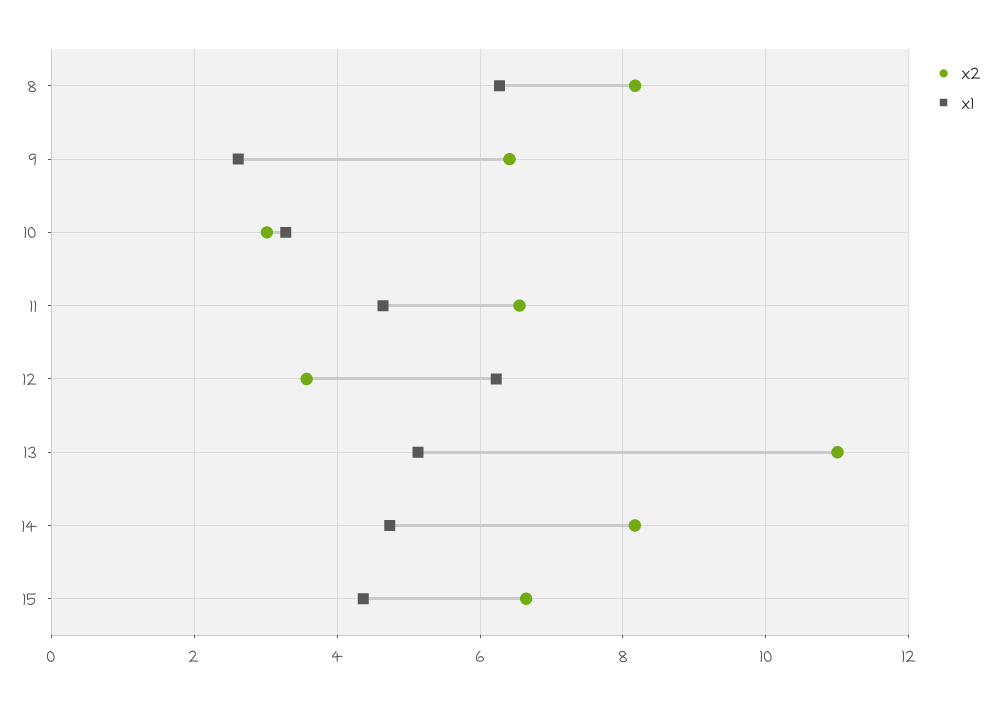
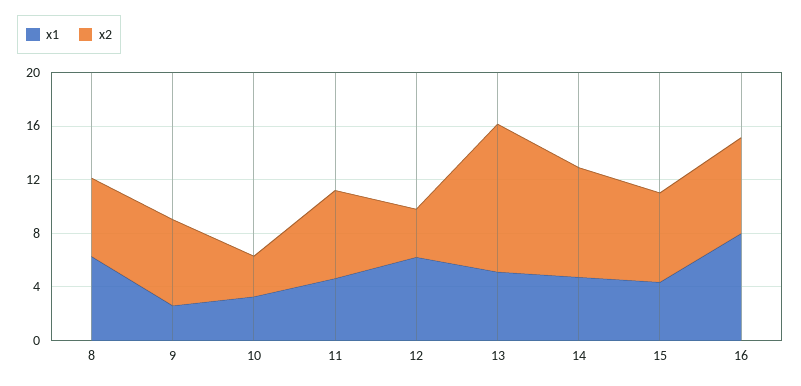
  {
    "x2": {
-     "8": 8.2,
+     "8": 6,
      "9": 6.4,
      "10": 3,
      "11": 6.6,
      "12": 3.6,
      "13": 11,
      "14": 8.2,
-     "15": 6.6
+     "15": 6.6,
+     "16": 7
    },
    "x1": {
      "8": 6.2,
      "9": 2.6,
      "10": 3.2,
      "11": 4.6,
      "12": 6.2,
      "13": 5.2,
      "14": 4.8,
-     "15": 4.4
+     "15": 4.4,
+     "16": 8
    }
  }

